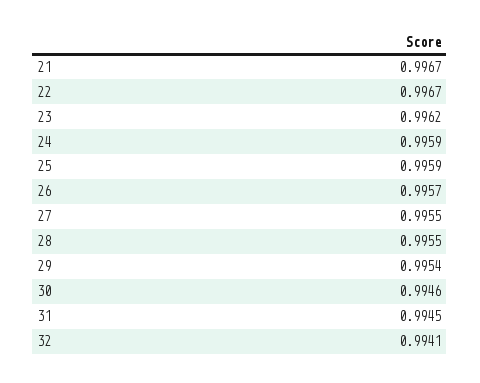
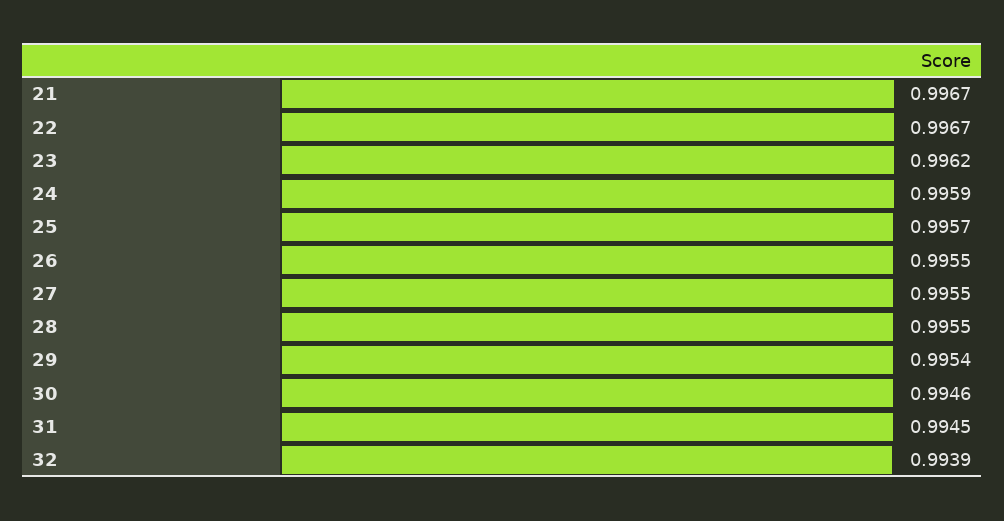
  {
    "21": 0.9967,
    "22": 0.9967,
    "23": 0.9962,
    "24": 0.9959,
-   "25": 0.9959,
+   "25": 0.9957,
-   "26": 0.9957,
+   "26": 0.9955,
    "27": 0.9955,
    "28": 0.9955,
    "29": 0.9954,
    "30": 0.9946,
    "31": 0.9945,
-   "32": 0.9941
+   "32": 0.9939
  }

